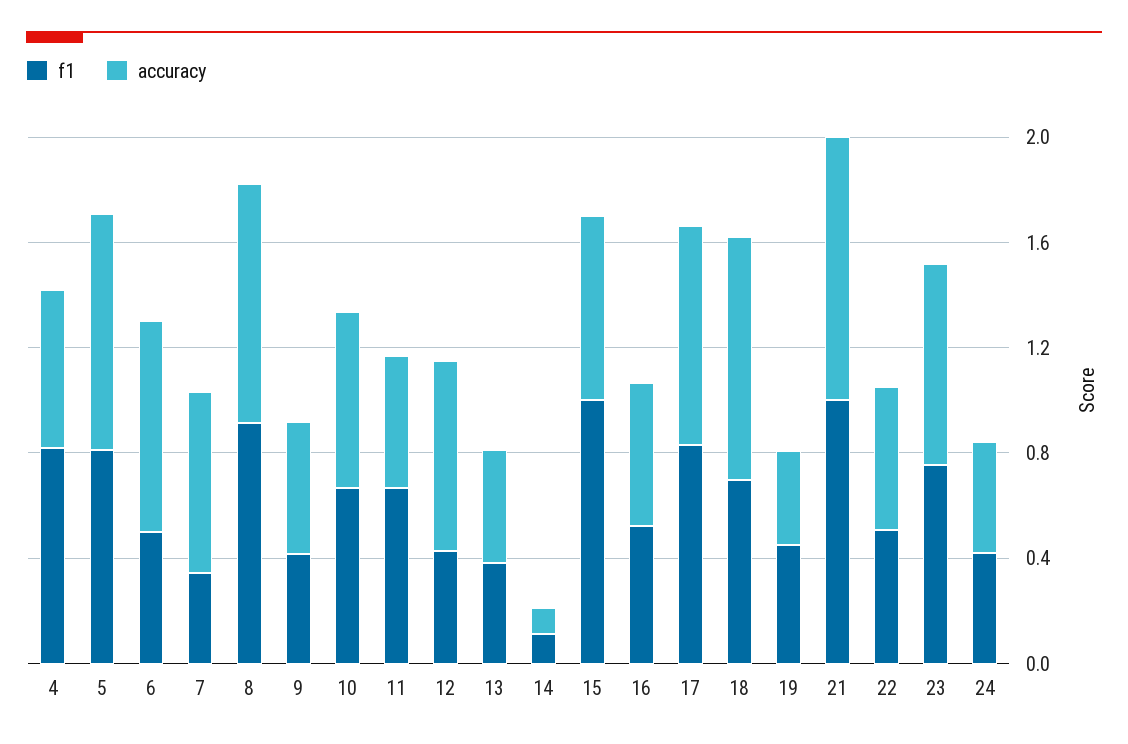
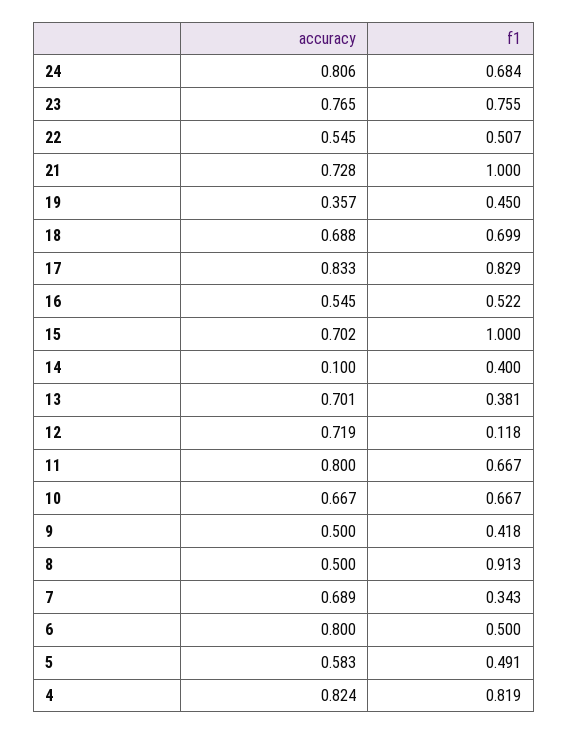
  {
    "f1": {
      "4": 0.819,
-     "5": 0.8,
+     "5": 0.491,
      "6": 0.5,
      "7": 0.343,
      "8": 0.913,
      "9": 0.418,
      "10": 0.667,
      "11": 0.667,
-     "12": 0.4,
+     "12": 0.118,
      "13": 0.381,
-     "14": 0.1,
+     "14": 0.4,
      "15": 1,
      "16": 0.522,
      "17": 0.829,
      "18": 0.699,
      "19": 0.45,
      "21": 1,
      "22": 0.507,
      "23": 0.755,
-     "24": 0.4
+     "24": 0.684
    },
    "accuracy": {
-     "4": 0.6,
+     "4": 0.824,
-     "5": 0.9,
+     "5": 0.583,
      "6": 0.8,
      "7": 0.689,
-     "8": 0.9,
+     "8": 0.5,
      "9": 0.5,
      "10": 0.667,
-     "11": 0.5,
+     "11": 0.8,
      "12": 0.719,
-     "13": 0.4,
+     "13": 0.701,
      "14": 0.1,
      "15": 0.702,
      "16": 0.545,
      "17": 0.833,
-     "18": 0.9,
+     "18": 0.688,
      "19": 0.357,
-     "21": 1,
+     "21": 0.728,
      "22": 0.545,
      "23": 0.765,
-     "24": 0.4
+     "24": 0.806
    }
  }

